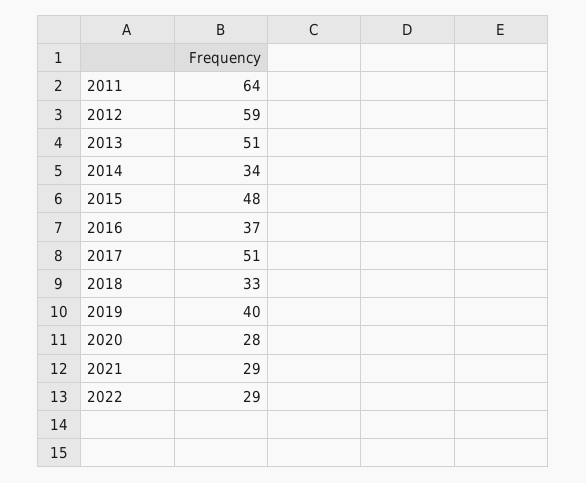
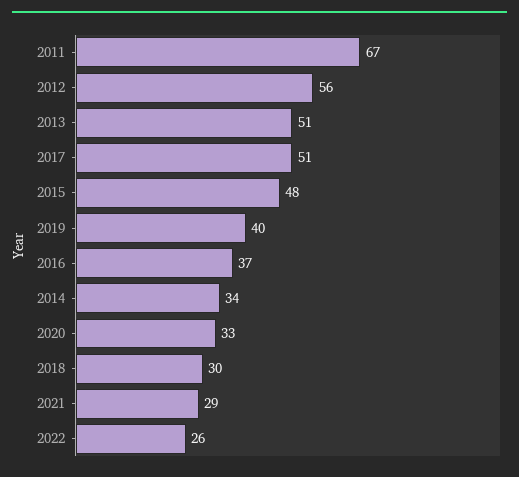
  {
-   "2011": 64,
+   "2011": 67,
-   "2012": 59,
+   "2012": 56,
    "2013": 51,
    "2014": 34,
    "2015": 48,
    "2016": 37,
    "2017": 51,
-   "2018": 33,
+   "2018": 30,
    "2019": 40,
-   "2020": 28,
+   "2020": 33,
    "2021": 29,
-   "2022": 29
+   "2022": 26
  }

